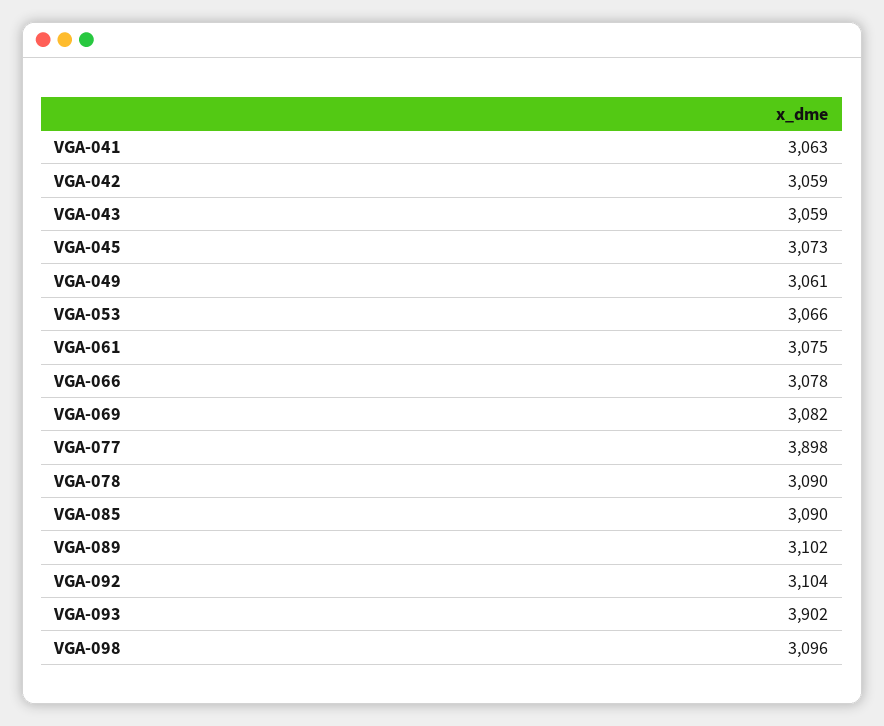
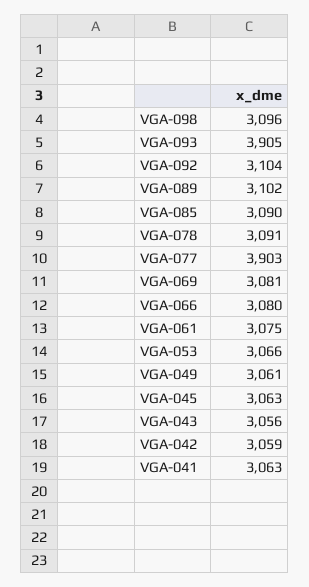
  {
    "VGA-041": 3063,
    "VGA-042": 3059,
-   "VGA-043": 3059,
+   "VGA-043": 3056,
-   "VGA-045": 3073,
+   "VGA-045": 3063,
    "VGA-049": 3061,
    "VGA-053": 3066,
    "VGA-061": 3075,
-   "VGA-066": 3078,
+   "VGA-066": 3080,
-   "VGA-069": 3082,
+   "VGA-069": 3081,
-   "VGA-077": 3898,
+   "VGA-077": 3903,
-   "VGA-078": 3090,
+   "VGA-078": 3091,
    "VGA-085": 3090,
    "VGA-089": 3102,
    "VGA-092": 3104,
-   "VGA-093": 3902,
+   "VGA-093": 3905,
    "VGA-098": 3096
  }

